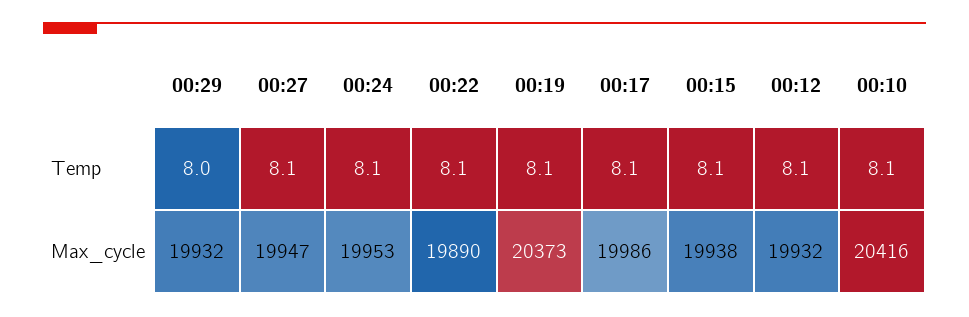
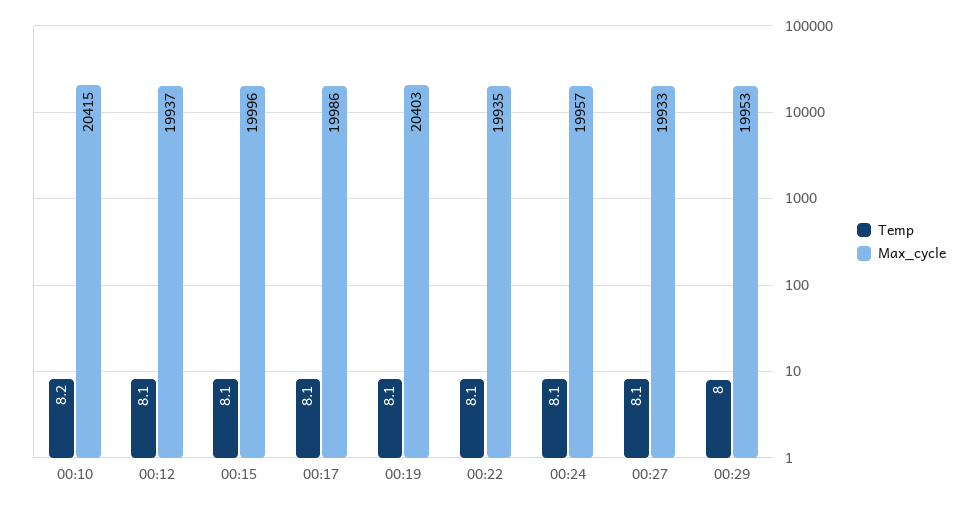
  {
    "Temp": {
      "00:29": 8,
      "00:27": 8.1,
      "00:24": 8.1,
      "00:22": 8.1,
      "00:19": 8.1,
      "00:17": 8.1,
      "00:15": 8.1,
      "00:12": 8.1,
-     "00:10": 8.1
+     "00:10": 8.2
    },
    "Max_cycle": {
-     "00:29": 19932,
+     "00:29": 19953,
-     "00:27": 19947,
+     "00:27": 19933,
-     "00:24": 19953,
+     "00:24": 19957,
-     "00:22": 19890,
+     "00:22": 19935,
-     "00:19": 20373,
+     "00:19": 20403,
      "00:17": 19986,
-     "00:15": 19938,
+     "00:15": 19996,
-     "00:12": 19932,
+     "00:12": 19937,
-     "00:10": 20416
+     "00:10": 20415
    }
  }

